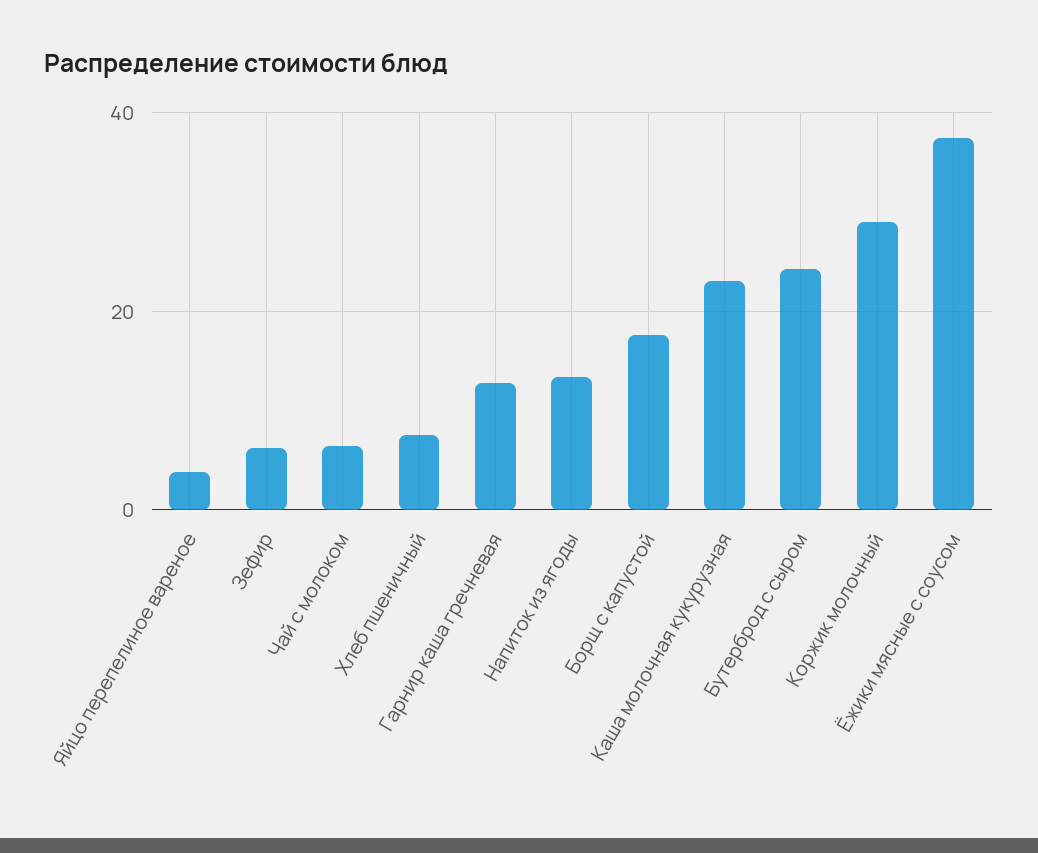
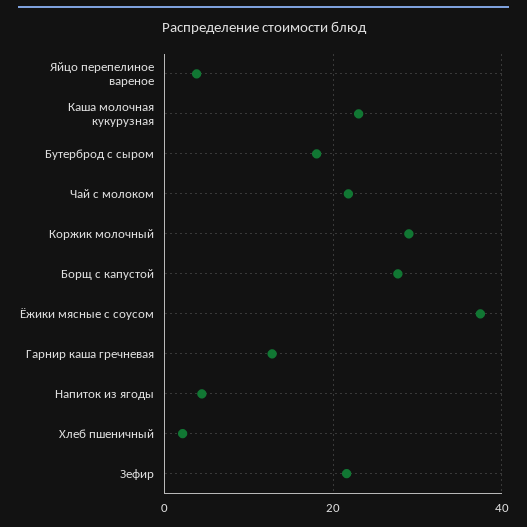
  {
    "Яйцо перепелиное вареное": 4,
-   "Зефир": 6,
+   "Зефир": 22,
-   "Чай с молоком": 6,
+   "Чай с молоком": 22,
-   "Хлеб пшеничный": 8,
+   "Хлеб пшеничный": 2,
    "Гарнир каша гречневая": 12,
-   "Напиток из ягоды": 14,
+   "Напиток из ягоды": 4,
-   "Борщ с капустой": 18,
+   "Борщ с капустой": 28,
    "Каша молочная кукурузная": 24,
-   "Бутерброд с сыром": 24,
+   "Бутерброд с сыром": 18,
    "Коржик молочный": 30,
    "Ёжики мясные с соусом": 38
  }

